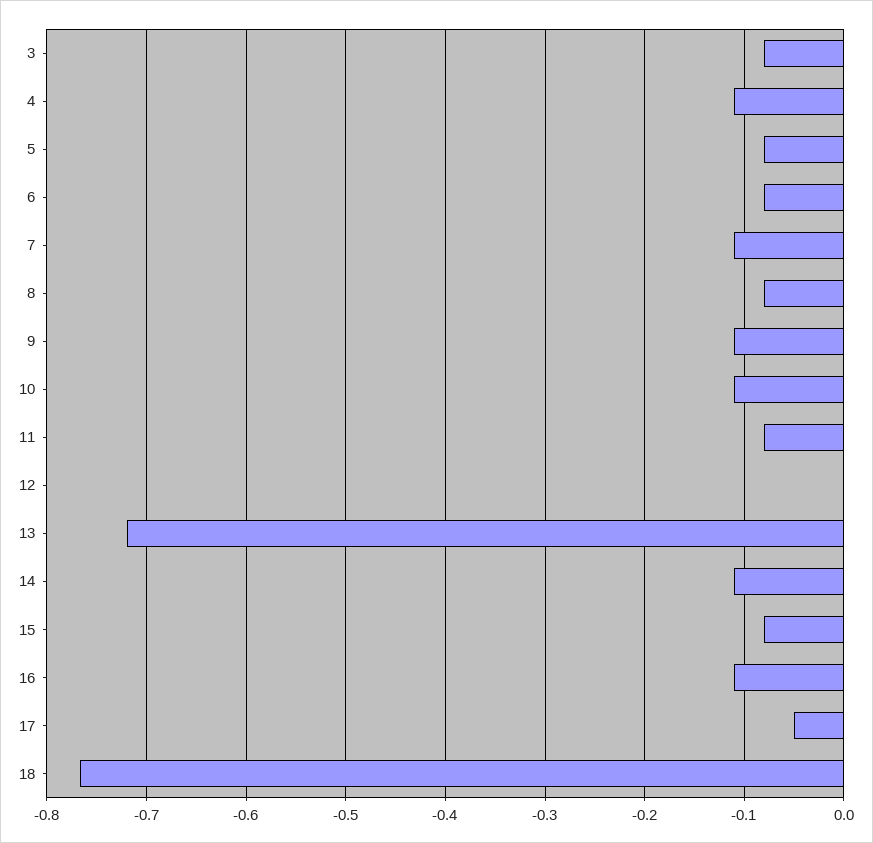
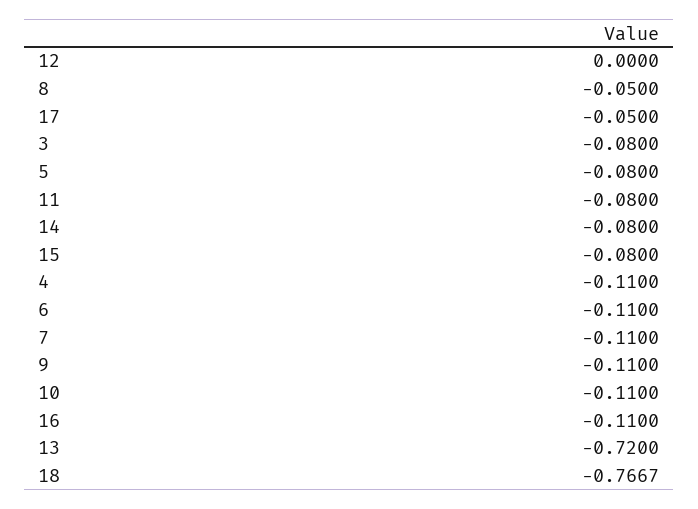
  {
    "3": -0.08,
    "4": -0.11,
    "5": -0.08,
-   "6": -0.08,
+   "6": -0.11,
    "7": -0.11,
-   "8": -0.08,
+   "8": -0.05,
    "9": -0.11,
    "10": -0.11,
    "11": -0.08,
    "12": 0,
    "13": -0.72,
-   "14": -0.11,
+   "14": -0.08,
    "15": -0.08,
    "16": -0.11,
    "17": -0.05,
    "18": -0.7667
  }

